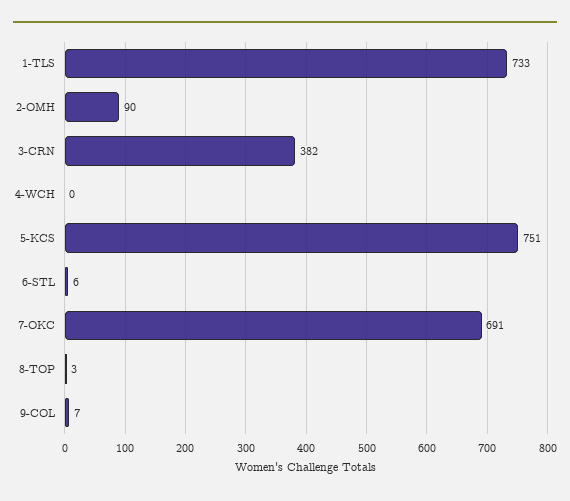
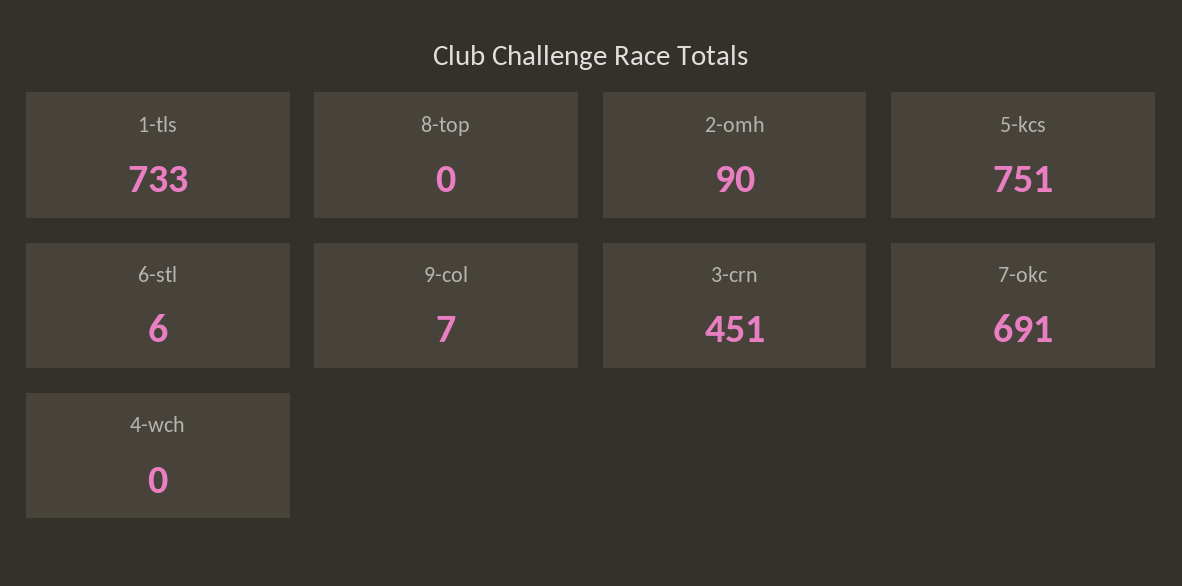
  {
    "1-TLS": 733,
    "2-OMH": 90,
-   "3-CRN": 382,
+   "3-CRN": 451,
    "4-WCH": 0,
    "5-KCS": 751,
    "6-STL": 6,
    "7-OKC": 691,
-   "8-TOP": 3,
+   "8-TOP": 0,
    "9-COL": 7
  }

